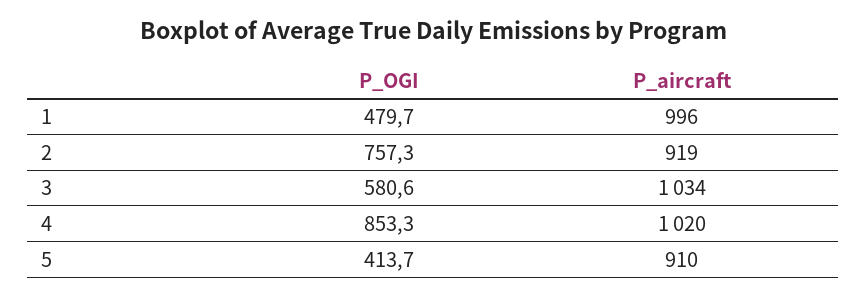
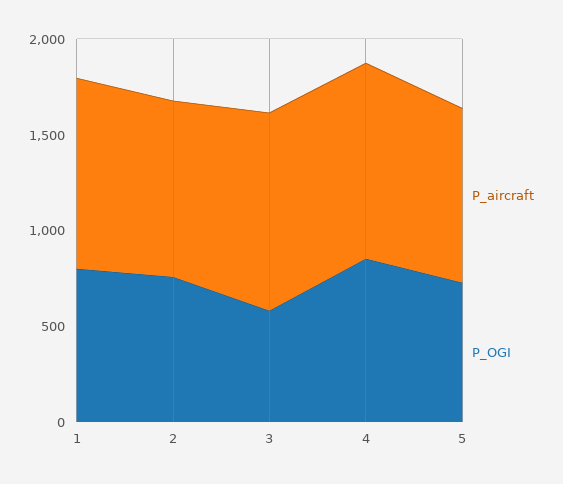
  {
    "P_OGI": {
-     "1": 479.7,
+     "1": 800,
      "2": 757.3,
      "3": 580.6,
      "4": 853.3,
-     "5": 413.7
+     "5": 700
    },
    "P_aircraft": {
      "1": 996,
      "2": 919,
      "3": 1034,
      "4": 1020,
      "5": 910
    }
  }

